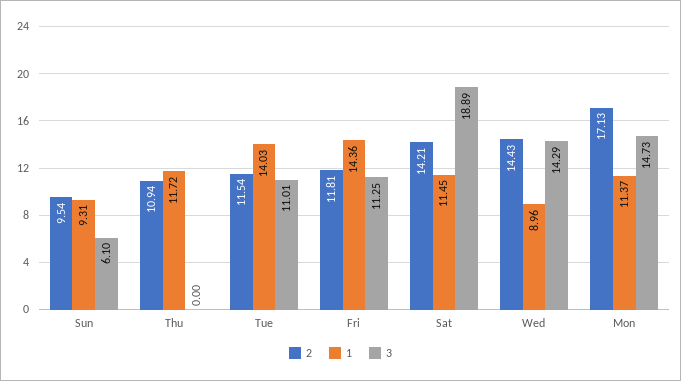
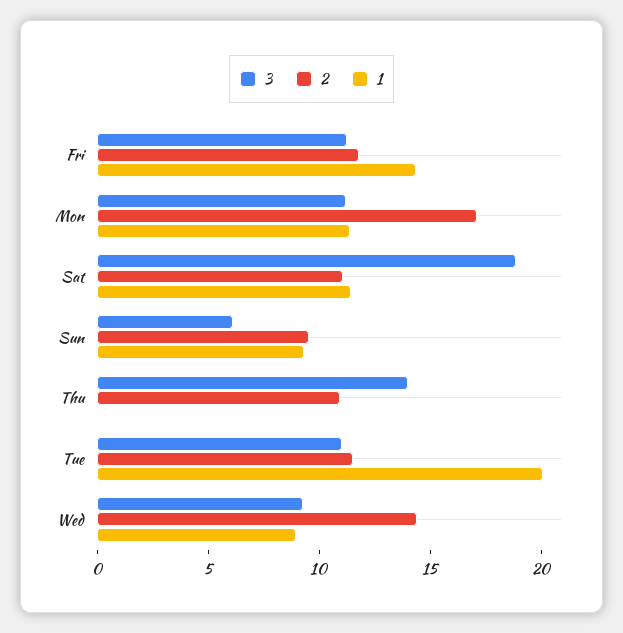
  {
    "2": {
      "Sun": 9.54,
      "Thu": 10.94,
      "Tue": 11.54,
      "Fri": 11.81,
-     "Sat": 14.21,
+     "Sat": 11,
      "Wed": 14.43,
      "Mon": 17.13
    },
    "1": {
      "Sun": 9.31,
-     "Thu": 11.72,
+     "Thu": 0,
-     "Tue": 14.03,
+     "Tue": 20,
      "Fri": 14.36,
      "Sat": 11.45,
      "Wed": 8.96,
      "Mon": 11.37
    },
    "3": {
      "Sun": 6.1,
-     "Thu": 0,
+     "Thu": 14,
      "Tue": 11.01,
      "Fri": 11.25,
      "Sat": 18.89,
-     "Wed": 14.29,
+     "Wed": 9,
-     "Mon": 14.73
+     "Mon": 11
    }
  }

